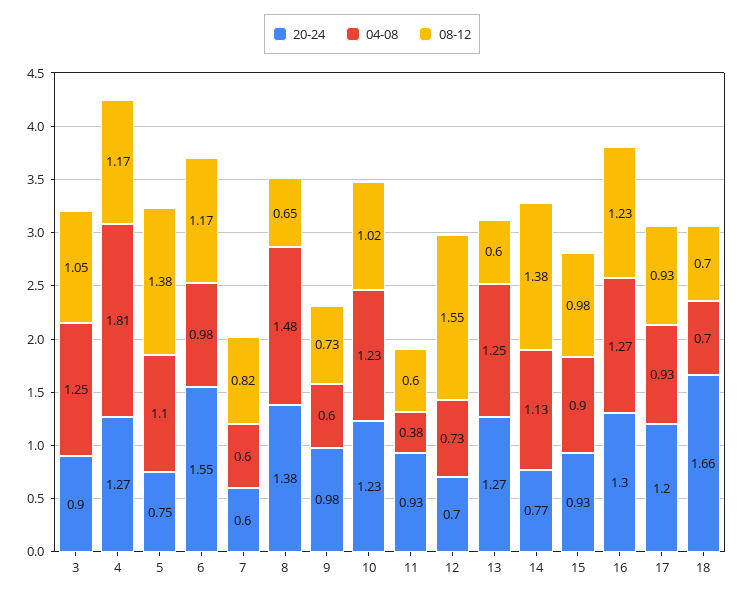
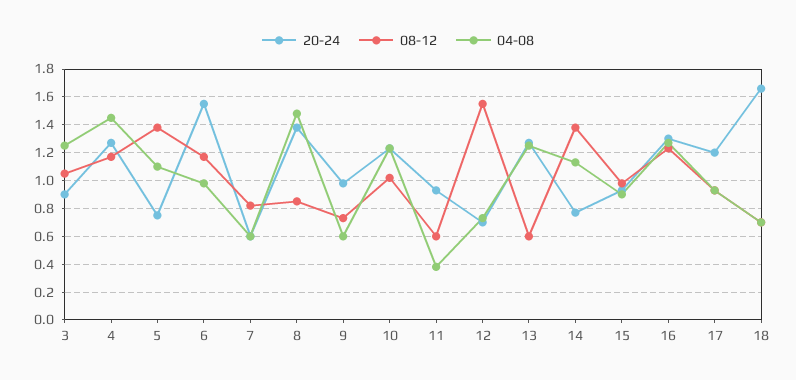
  {
    "20-24": {
      "3": 0.9,
      "4": 1.27,
      "5": 0.75,
      "6": 1.55,
      "7": 0.6,
      "8": 1.38,
      "9": 0.98,
      "10": 1.23,
      "11": 0.93,
      "12": 0.7,
      "13": 1.27,
      "14": 0.77,
      "15": 0.93,
      "16": 1.3,
      "17": 1.2,
      "18": 1.66
    },
    "04-08": {
      "3": 1.25,
-     "4": 1.81,
+     "4": 1.45,
      "5": 1.1,
      "6": 0.98,
      "7": 0.6,
      "8": 1.48,
      "9": 0.6,
      "10": 1.23,
      "11": 0.38,
      "12": 0.73,
      "13": 1.25,
      "14": 1.13,
      "15": 0.9,
      "16": 1.27,
      "17": 0.93,
      "18": 0.7
    },
    "08-12": {
      "3": 1.05,
      "4": 1.17,
      "5": 1.38,
      "6": 1.17,
      "7": 0.82,
-     "8": 0.65,
+     "8": 0.85,
      "9": 0.73,
      "10": 1.02,
      "11": 0.6,
      "12": 1.55,
      "13": 0.6,
      "14": 1.38,
      "15": 0.98,
      "16": 1.23,
      "17": 0.93,
      "18": 0.7
    }
  }

